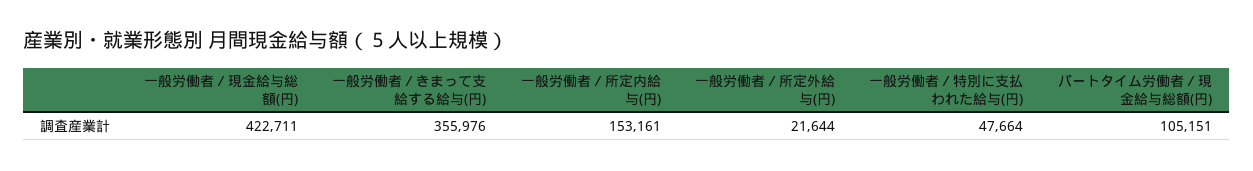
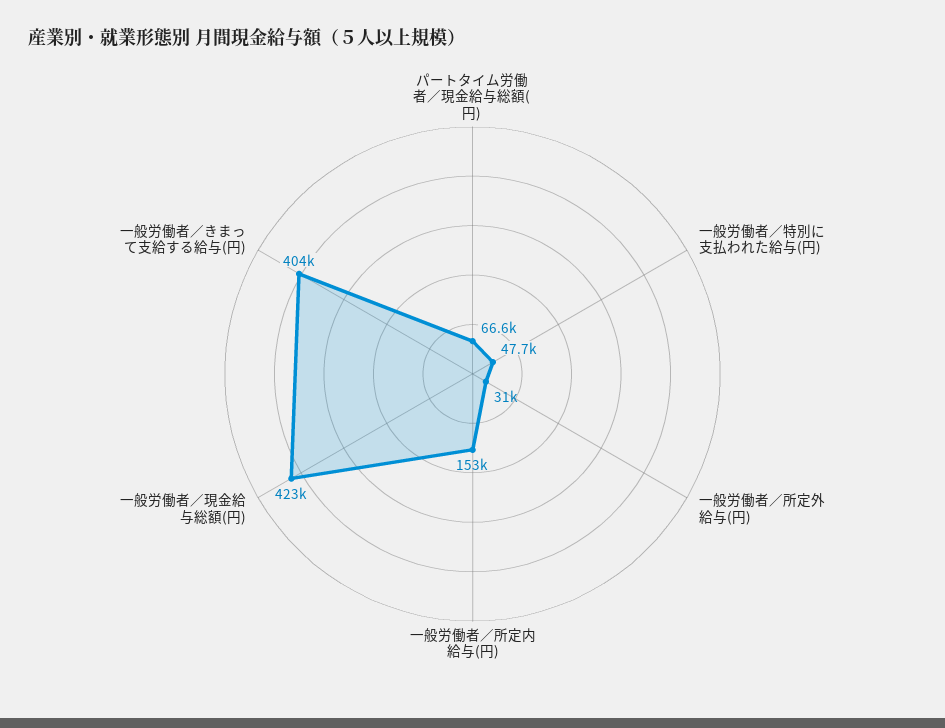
  {
    "一般労働者／現金給与総額(円)": 422711,
-   "一般労働者／きまって支給する給与(円)": 355976,
+   "一般労働者／きまって支給する給与(円)": 404000,
    "一般労働者／所定内給与(円)": 153161,
-   "一般労働者／所定外給与(円)": 21644,
+   "一般労働者／所定外給与(円)": 31000,
    "一般労働者／特別に支払われた給与(円)": 47664,
-   "パートタイム労働者／現金給与総額(円)": 105151
+   "パートタイム労働者／現金給与総額(円)": 66600
  }

